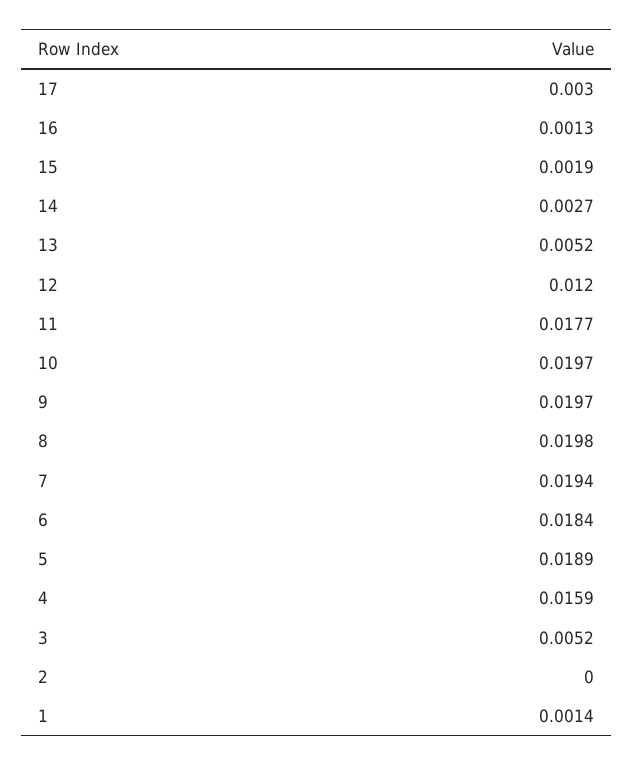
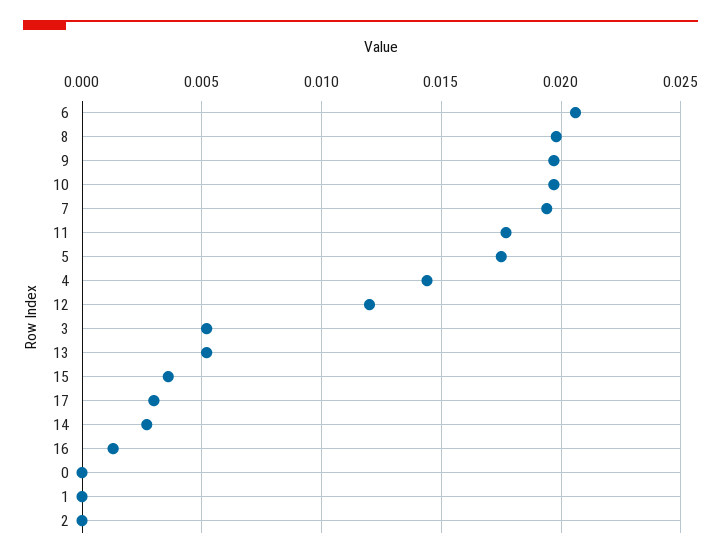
  {
    "17": 0.003,
    "16": 0.0013,
-   "15": 0.0019,
+   "15": 0.0035,
    "14": 0.0027,
    "13": 0.0052,
    "12": 0.012,
    "11": 0.0177,
    "10": 0.0197,
    "9": 0.0197,
    "8": 0.0198,
    "7": 0.0194,
-   "6": 0.0184,
+   "6": 0.0205,
-   "5": 0.0189,
+   "5": 0.0175,
-   "4": 0.0159,
+   "4": 0.0145,
    "3": 0.0052,
    "2": 0,
-   "1": 0.0014
+   "1": 0,
+   "0": 0
  }

